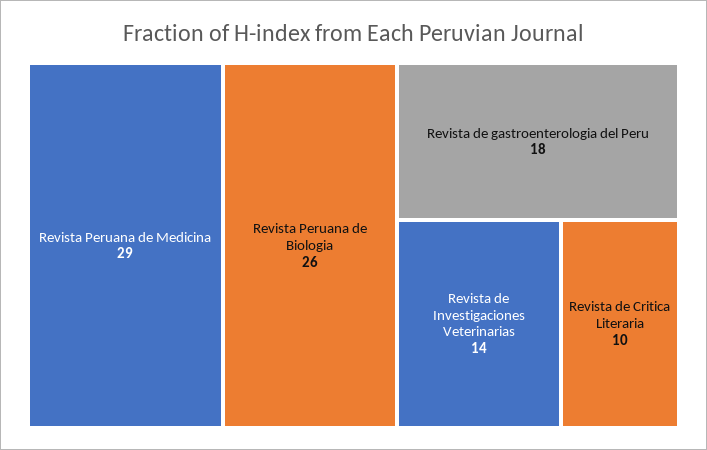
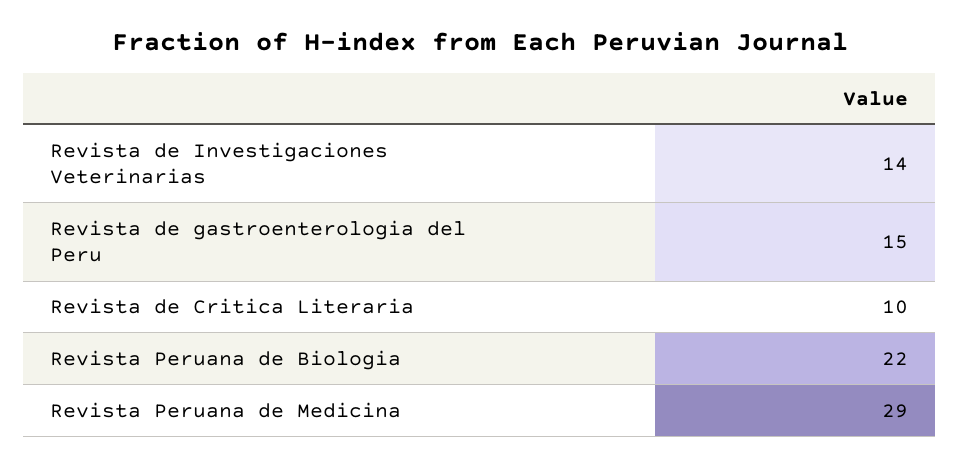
  {
    "Revista Peruana de Medicina": 29,
-   "Revista Peruana de Biologia": 26,
+   "Revista Peruana de Biologia": 22,
-   "Revista de gastroenterologia del Peru": 18,
+   "Revista de gastroenterologia del Peru": 15,
    "Revista de Investigaciones Veterinarias": 14,
    "Revista de Critica Literaria": 10
  }

